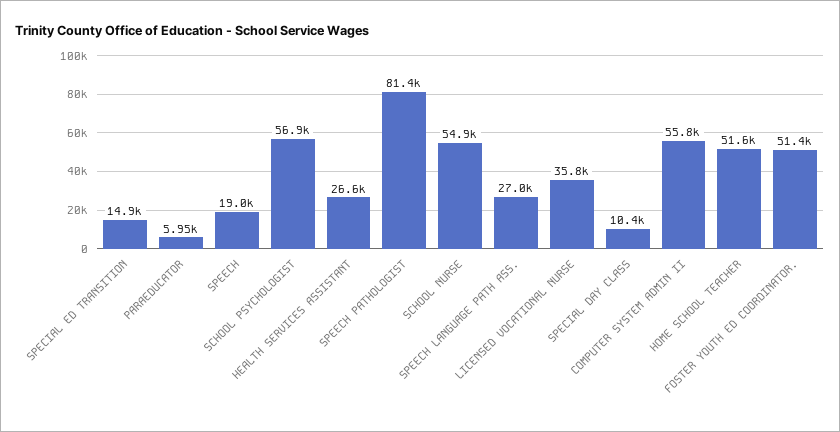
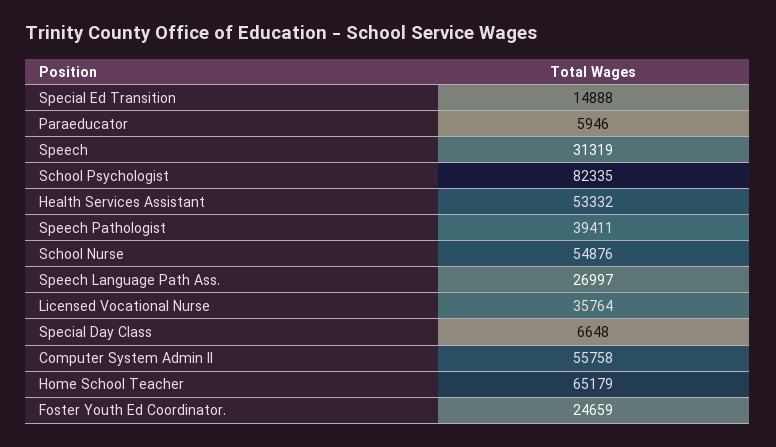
  {
    "SPECIAL ED TRANSITION": 14888,
    "PARAEDUCATOR": 5946,
-   "SPEECH": 19000,
+   "SPEECH": 31319,
-   "SCHOOL PSYCHOLOGIST": 56900,
+   "SCHOOL PSYCHOLOGIST": 82335,
-   "HEALTH SERVICES ASSISTANT": 26600,
+   "HEALTH SERVICES ASSISTANT": 53332,
-   "SPEECH PATHOLOGIST": 81400,
+   "SPEECH PATHOLOGIST": 39411,
    "SCHOOL NURSE": 54876,
    "SPEECH LANGUAGE PATH ASS.": 26997,
    "LICENSED VOCATIONAL NURSE": 35764,
-   "SPECIAL DAY CLASS": 10400,
+   "SPECIAL DAY CLASS": 6648,
    "COMPUTER SYSTEM ADMIN II": 55758,
-   "HOME SCHOOL TEACHER": 51600,
+   "HOME SCHOOL TEACHER": 65179,
-   "FOSTER YOUTH ED COORDINATOR.": 51400
+   "FOSTER YOUTH ED COORDINATOR.": 24659
  }

